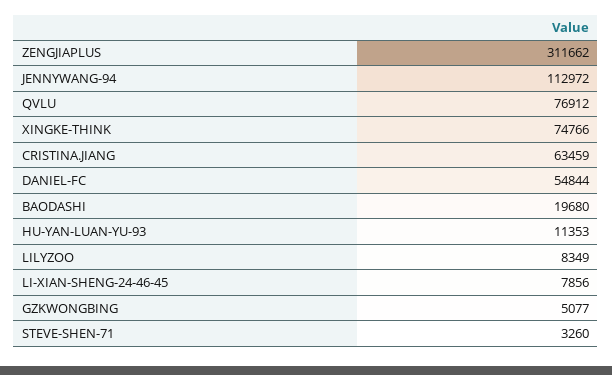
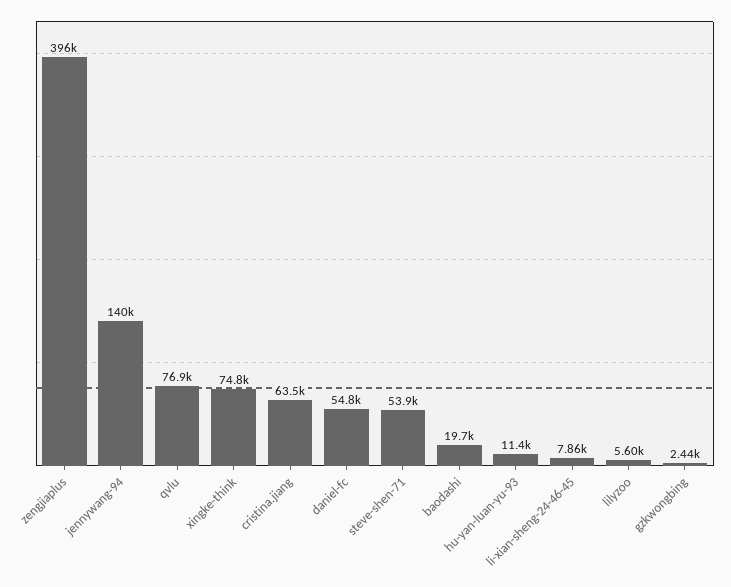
  {
-   "ZENGJIAPLUS": 311662,
+   "ZENGJIAPLUS": 396000,
-   "JENNYWANG-94": 112972,
+   "JENNYWANG-94": 140000,
    "QVLU": 76912,
    "XINGKE-THINK": 74766,
    "CRISTINA.JIANG": 63459,
    "DANIEL-FC": 54844,
    "BAODASHI": 19680,
    "HU-YAN-LUAN-YU-93": 11353,
-   "LILYZOO": 8349,
+   "LILYZOO": 5600,
    "LI-XIAN-SHENG-24-46-45": 7856,
-   "GZKWONGBING": 5077,
+   "GZKWONGBING": 2440,
-   "STEVE-SHEN-71": 3260
+   "STEVE-SHEN-71": 53900
  }

